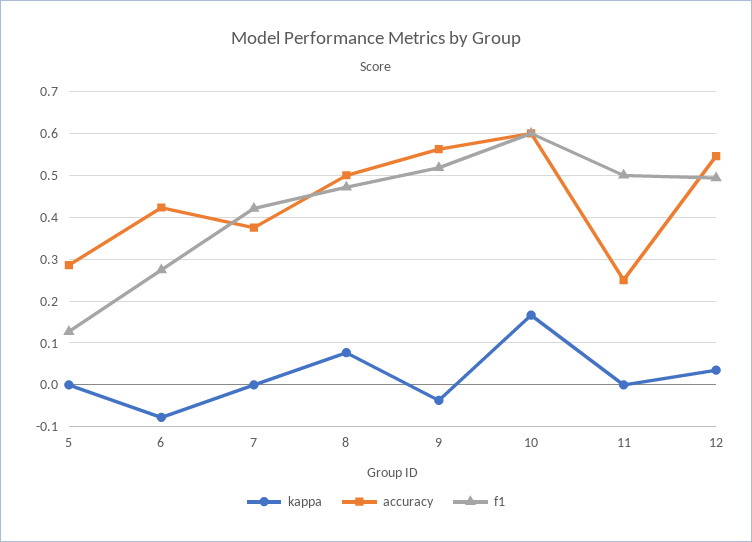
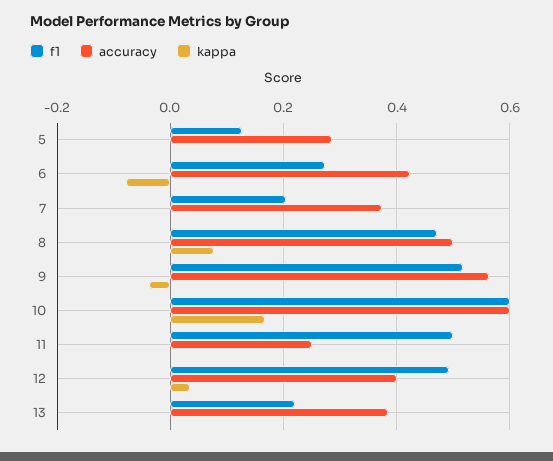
  {
    "kappa": {
      "5": 0,
      "6": -0.08,
      "7": 0,
      "8": 0.08,
      "9": -0.04,
      "10": 0.16,
      "11": 0,
-     "12": 0.04
+     "12": 0.04,
+     "13": 0
    },
    "accuracy": {
      "5": 0.28,
      "6": 0.42,
      "7": 0.38,
      "8": 0.5,
      "9": 0.56,
      "10": 0.6,
      "11": 0.26,
-     "12": 0.54
+     "12": 0.4,
+     "13": 0.38
    },
    "f1": {
      "5": 0.12,
      "6": 0.28,
-     "7": 0.42,
+     "7": 0.2,
      "8": 0.48,
      "9": 0.52,
      "10": 0.6,
      "11": 0.5,
-     "12": 0.5
+     "12": 0.5,
+     "13": 0.22
    }
  }

